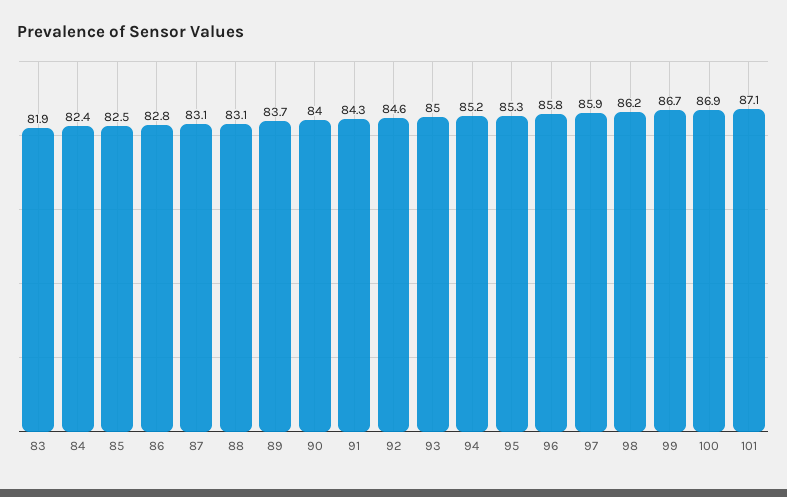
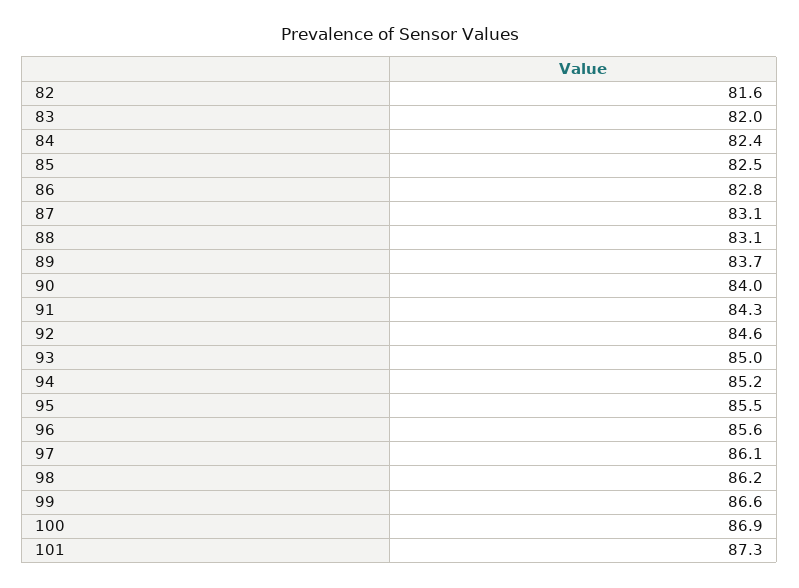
  {
-   "83": 81.9,
+   "83": 82,
    "84": 82.4,
    "85": 82.5,
    "86": 82.8,
    "87": 83.1,
    "88": 83.1,
    "89": 83.7,
    "90": 84,
    "91": 84.3,
    "92": 84.6,
    "93": 85,
    "94": 85.2,
-   "95": 85.3,
+   "95": 85.5,
-   "96": 85.8,
+   "96": 85.6,
-   "97": 85.9,
+   "97": 86.1,
    "98": 86.2,
-   "99": 86.7,
+   "99": 86.6,
    "100": 86.9,
-   "101": 87.1
+   "101": 87.3,
+   "82": 81.6
  }

